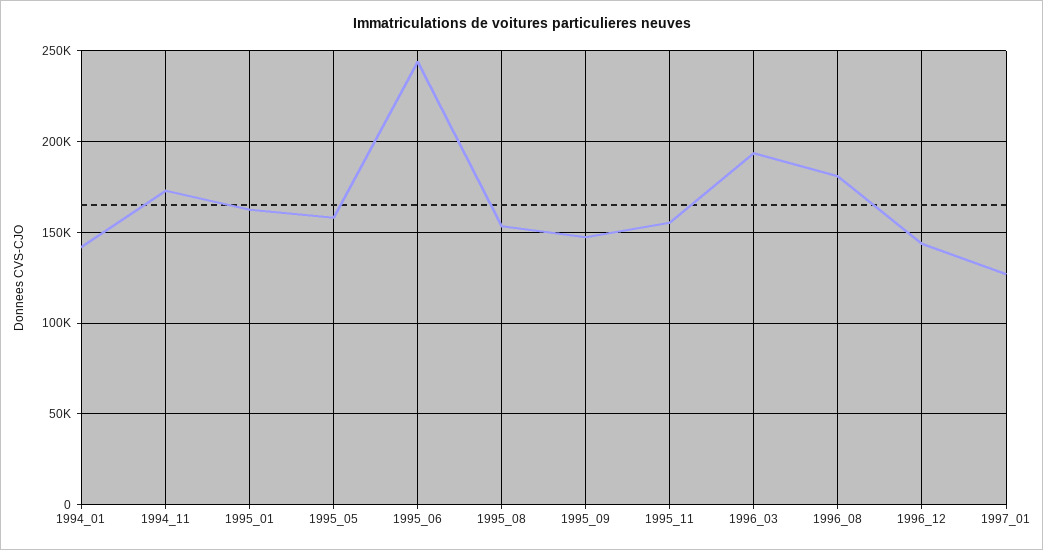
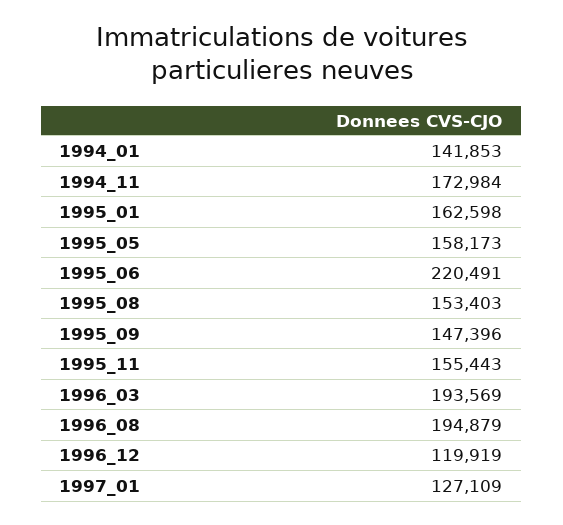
  {
    "1994_01": 141853,
    "1994_11": 172984,
    "1995_01": 162598,
    "1995_05": 158173,
-   "1995_06": 245000,
+   "1995_06": 220491,
    "1995_08": 153403,
    "1995_09": 147396,
    "1995_11": 155443,
    "1996_03": 193569,
-   "1996_08": 180000,
+   "1996_08": 194879,
-   "1996_12": 145000,
+   "1996_12": 119919,
    "1997_01": 127109
  }

